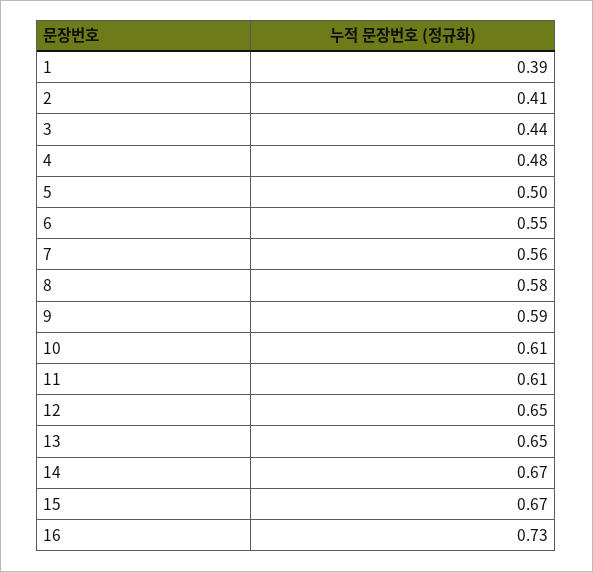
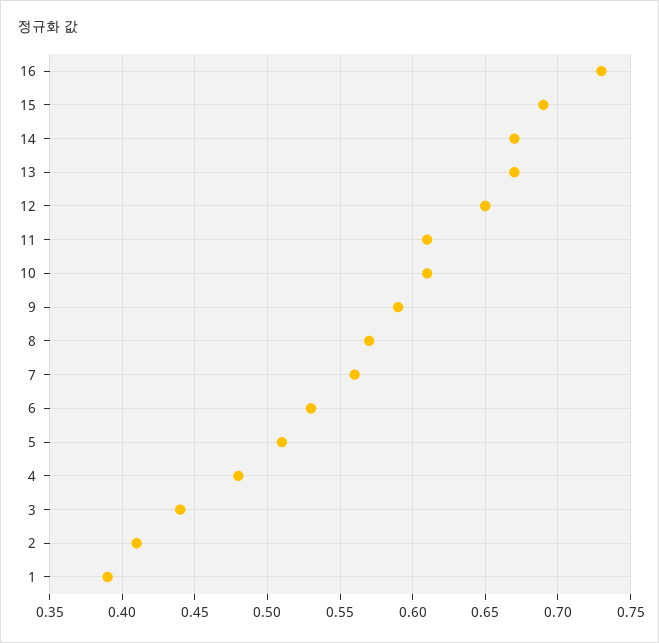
  {
    "1": 0.39,
    "2": 0.41,
    "3": 0.44,
    "4": 0.48,
-   "5": 0.5,
+   "5": 0.51,
-   "6": 0.55,
+   "6": 0.53,
    "7": 0.56,
-   "8": 0.58,
+   "8": 0.57,
    "9": 0.59,
    "10": 0.61,
    "11": 0.61,
    "12": 0.65,
-   "13": 0.65,
+   "13": 0.67,
    "14": 0.67,
-   "15": 0.67,
+   "15": 0.69,
    "16": 0.73
  }

